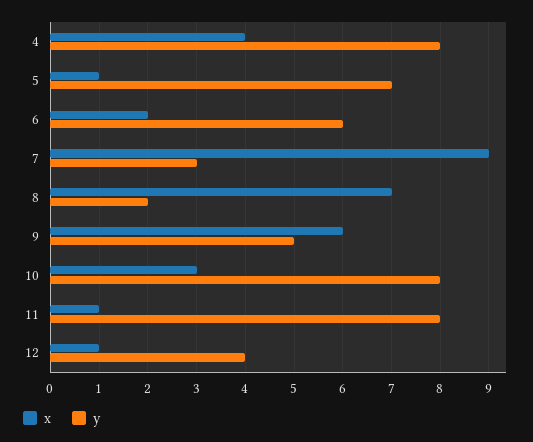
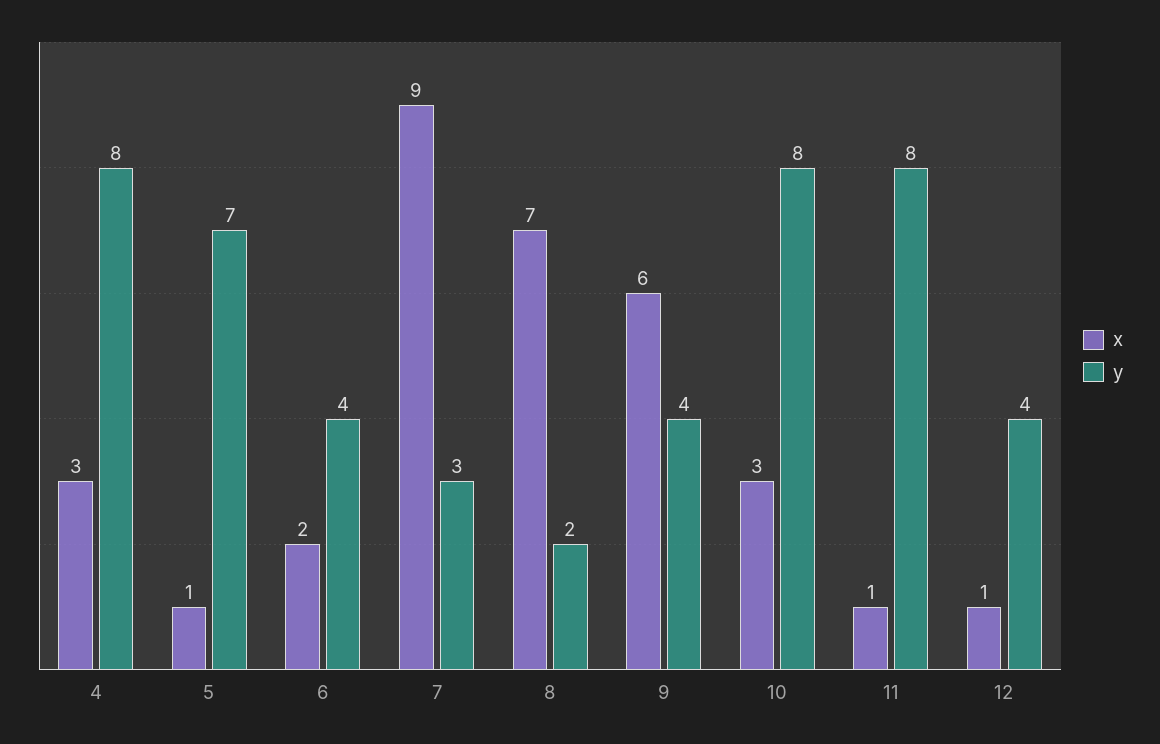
  {
    "x": {
-     "4": 4,
+     "4": 3,
      "5": 1,
      "6": 2,
      "7": 9,
      "8": 7,
      "9": 6,
      "10": 3,
      "11": 1,
      "12": 1
    },
    "y": {
      "4": 8,
      "5": 7,
-     "6": 6,
+     "6": 4,
      "7": 3,
      "8": 2,
-     "9": 5,
+     "9": 4,
      "10": 8,
      "11": 8,
      "12": 4
    }
  }

